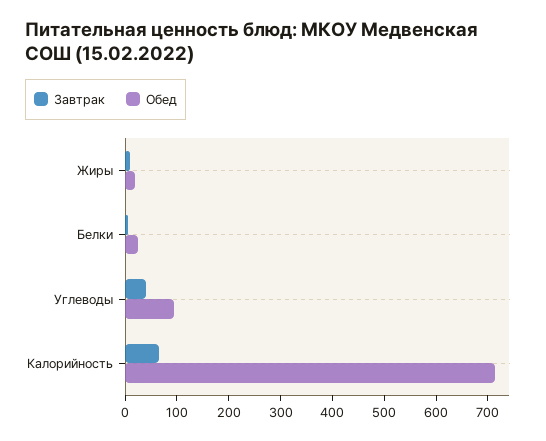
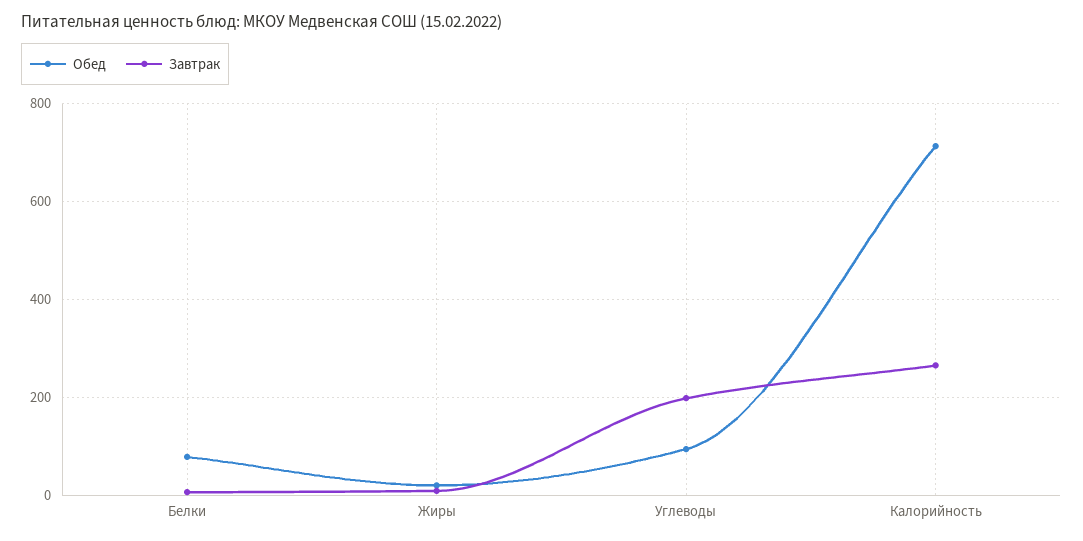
  {
    "Завтрак": {
      "Жиры": 0,
      "Белки": 0,
-     "Углеводы": 40,
+     "Углеводы": 200,
-     "Калорийность": 60
+     "Калорийность": 260
    },
    "Обед": {
      "Жиры": 20,
-     "Белки": 20,
+     "Белки": 80,
      "Углеводы": 100,
      "Калорийность": 720
    }
  }

